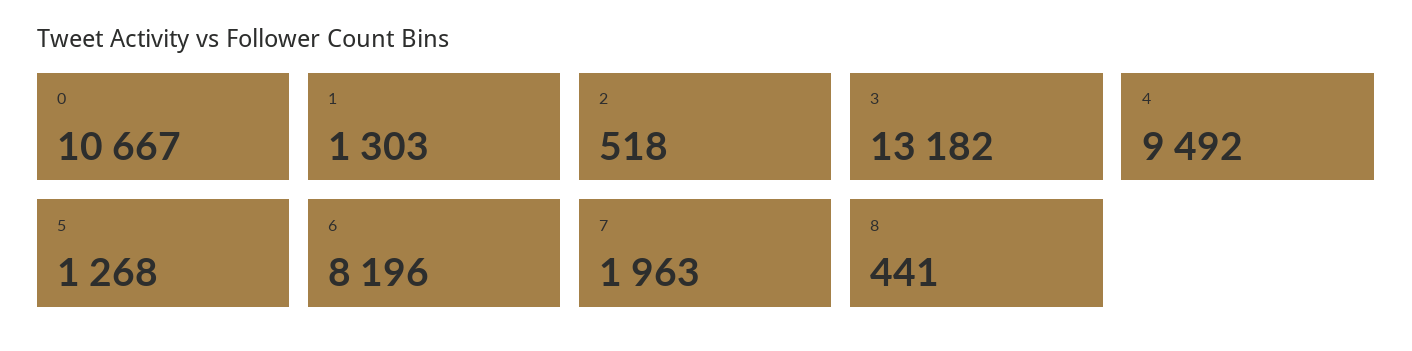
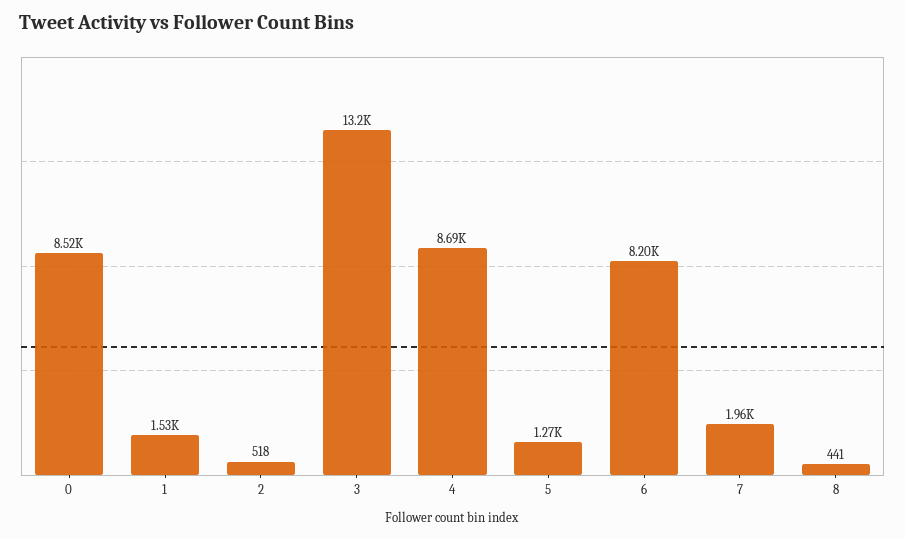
  {
-   "0": 10667,
+   "0": 8520,
-   "1": 1303,
+   "1": 1530,
    "2": 518,
    "3": 13182,
-   "4": 9492,
+   "4": 8690,
    "5": 1268,
    "6": 8196,
    "7": 1963,
    "8": 441
  }

